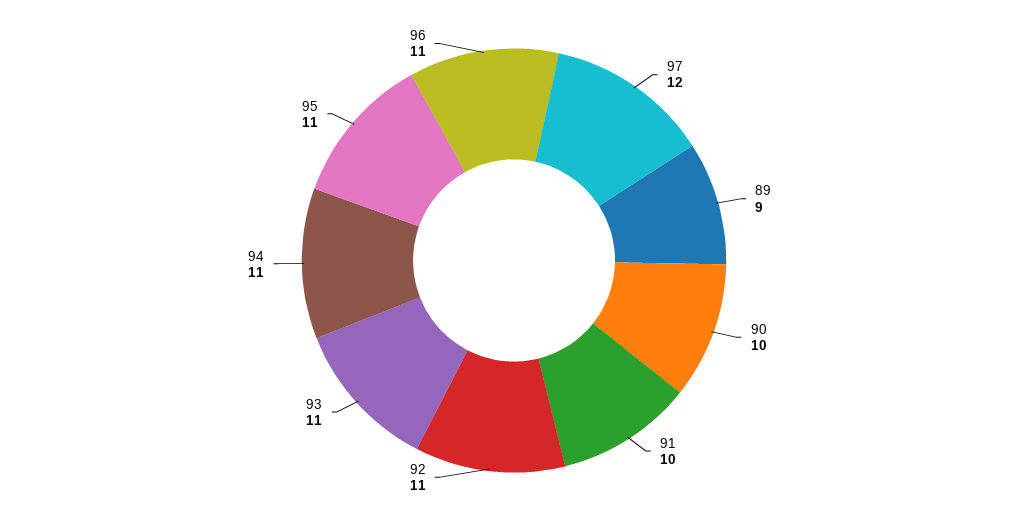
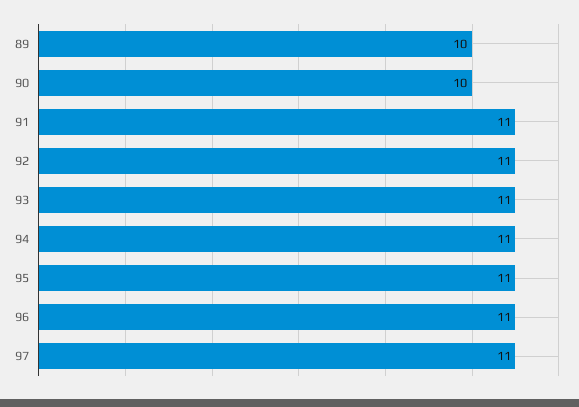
  {
-   "97": 12,
+   "97": 11,
-   "89": 9,
+   "89": 10,
    "90": 10,
-   "91": 10,
+   "91": 11,
    "92": 11,
    "93": 11,
    "94": 11,
    "95": 11,
    "96": 11
  }

